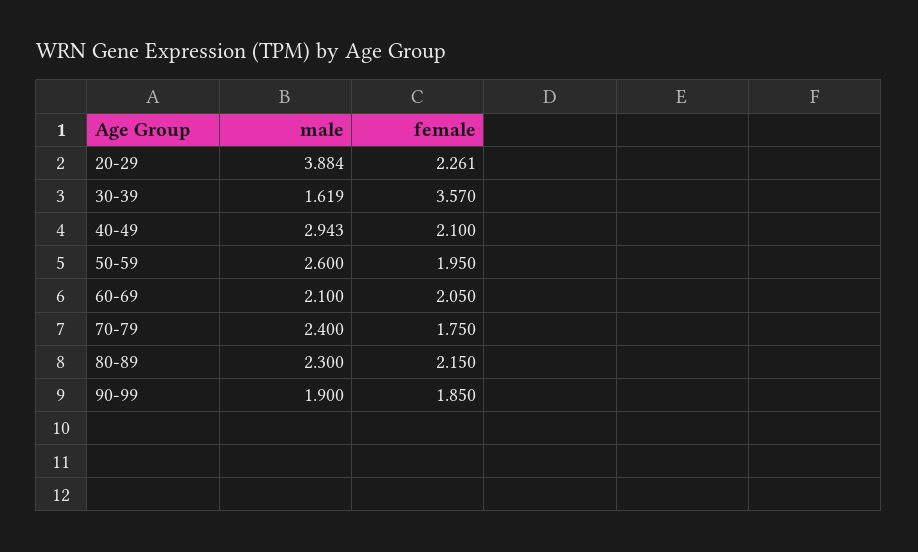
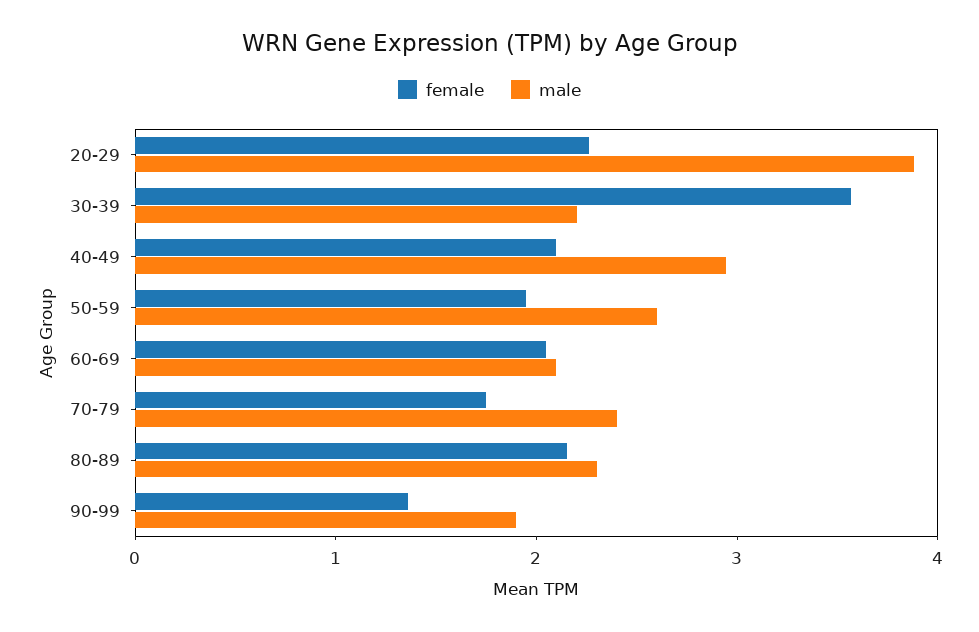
  {
    "male": {
      "20-29": 3.884,
-     "30-39": 1.619,
+     "30-39": 2.2,
      "40-49": 2.943,
      "50-59": 2.6,
      "60-69": 2.1,
      "70-79": 2.4,
      "80-89": 2.3,
      "90-99": 1.9
    },
    "female": {
      "20-29": 2.261,
      "30-39": 3.57,
      "40-49": 2.1,
      "50-59": 1.95,
      "60-69": 2.05,
      "70-79": 1.75,
      "80-89": 2.15,
-     "90-99": 1.85
+     "90-99": 1.4
    }
  }

